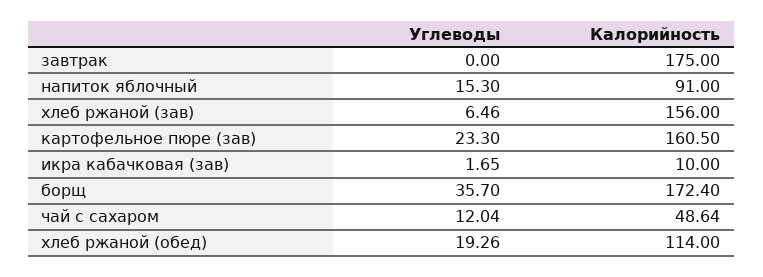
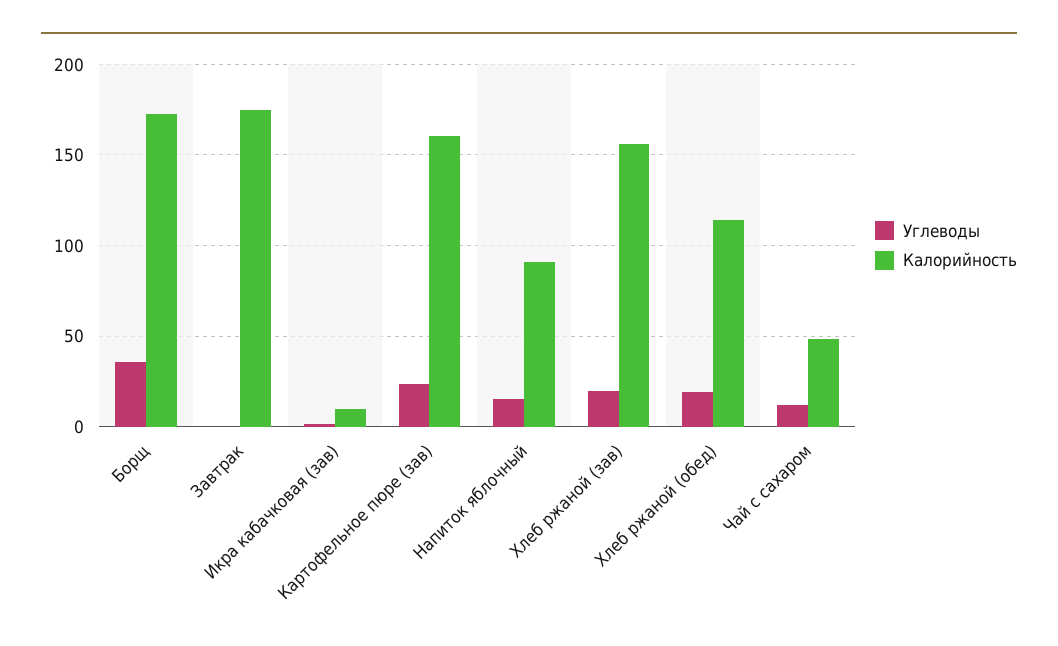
  {
    "Углеводы": {
      "завтрак": 0,
      "напиток яблочный": 15.3,
-     "хлеб ржаной (зав)": 6.46,
+     "хлеб ржаной (зав)": 20,
      "картофельное пюре (зав)": 23.3,
      "икра кабачковая (зав)": 1.65,
      "борщ": 35.7,
      "чай с сахаром": 12.04,
      "хлеб ржаной (обед)": 19.26
    },
    "Калорийность": {
      "завтрак": 175,
      "напиток яблочный": 91,
      "хлеб ржаной (зав)": 156,
      "картофельное пюре (зав)": 160.5,
      "икра кабачковая (зав)": 10,
      "борщ": 172.4,
      "чай с сахаром": 48.64,
      "хлеб ржаной (обед)": 114
    }
  }

